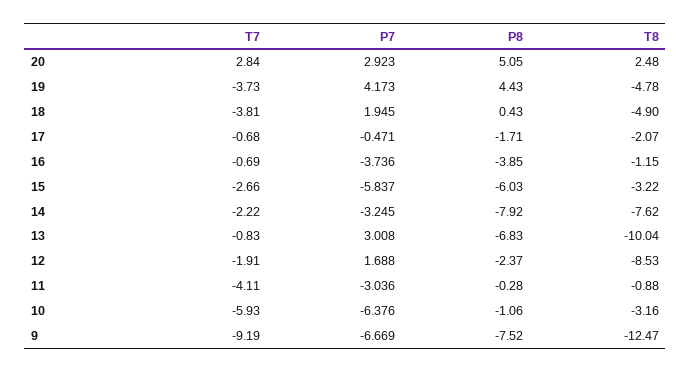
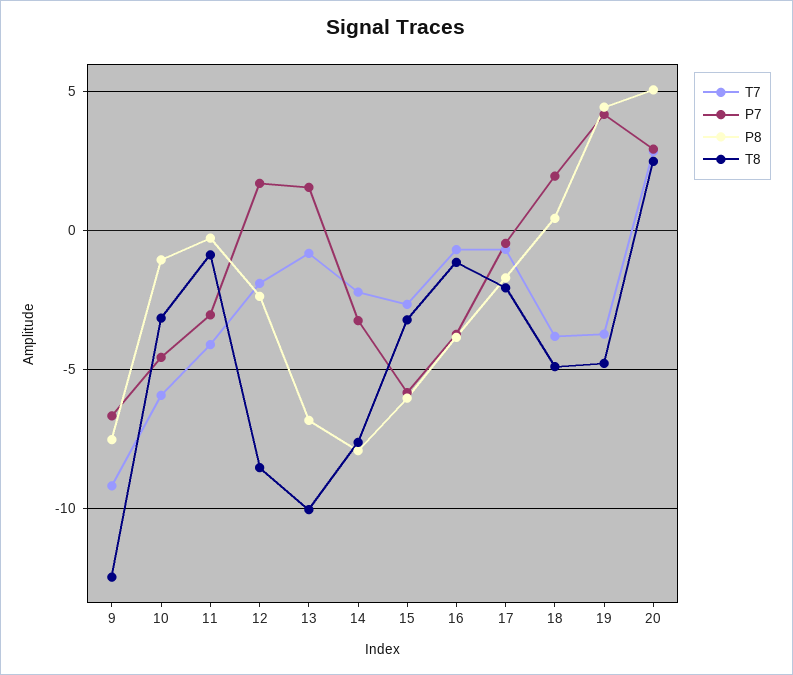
  {
    "T7": {
      "20": 2.84,
      "19": -3.73,
      "18": -3.81,
      "17": -0.68,
      "16": -0.69,
      "15": -2.66,
      "14": -2.22,
      "13": -0.83,
      "12": -1.91,
      "11": -4.11,
      "10": -5.93,
      "9": -9.19
    },
    "P7": {
      "20": 2.923,
      "19": 4.173,
      "18": 1.945,
      "17": -0.471,
      "16": -3.736,
      "15": -5.837,
      "14": -3.245,
-     "13": 3.008,
+     "13": 1.5,
      "12": 1.688,
      "11": -3.036,
-     "10": -6.376,
+     "10": -4.5,
      "9": -6.669
    },
    "P8": {
      "20": 5.05,
      "19": 4.43,
      "18": 0.43,
      "17": -1.71,
      "16": -3.85,
      "15": -6.03,
      "14": -7.92,
      "13": -6.83,
      "12": -2.37,
      "11": -0.28,
      "10": -1.06,
      "9": -7.52
    },
    "T8": {
      "20": 2.48,
      "19": -4.78,
      "18": -4.9,
      "17": -2.07,
      "16": -1.15,
      "15": -3.22,
      "14": -7.62,
      "13": -10.04,
      "12": -8.53,
      "11": -0.88,
      "10": -3.16,
      "9": -12.47
    }
  }

